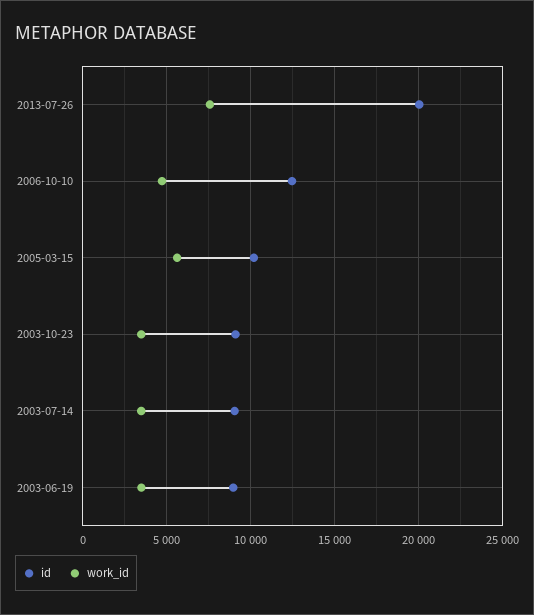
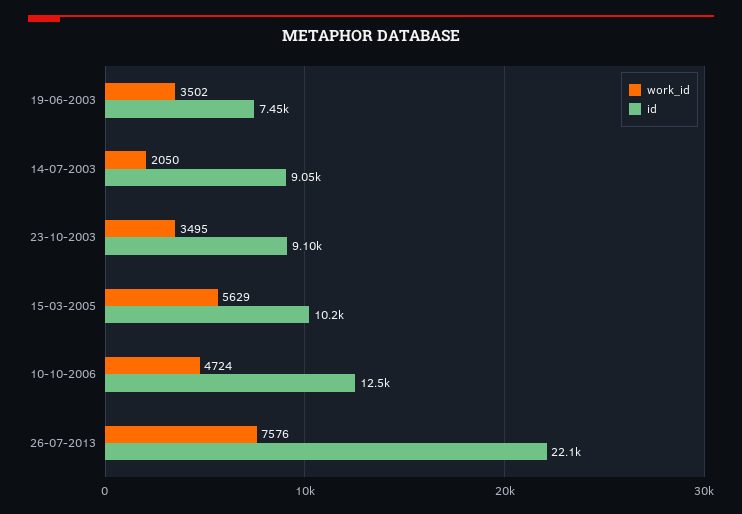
  {
    "id": {
-     "2013-07-26": 20000,
+     "2013-07-26": 22100,
      "2006-10-10": 12500,
      "2005-03-15": 10200,
      "2003-10-23": 9100,
      "2003-07-14": 9050,
-     "2003-06-19": 9000
+     "2003-06-19": 7450
    },
    "work_id": {
      "2013-07-26": 7576,
      "2006-10-10": 4724,
      "2005-03-15": 5629,
      "2003-10-23": 3495,
-     "2003-07-14": 3500,
+     "2003-07-14": 2050,
      "2003-06-19": 3502
    }
  }

